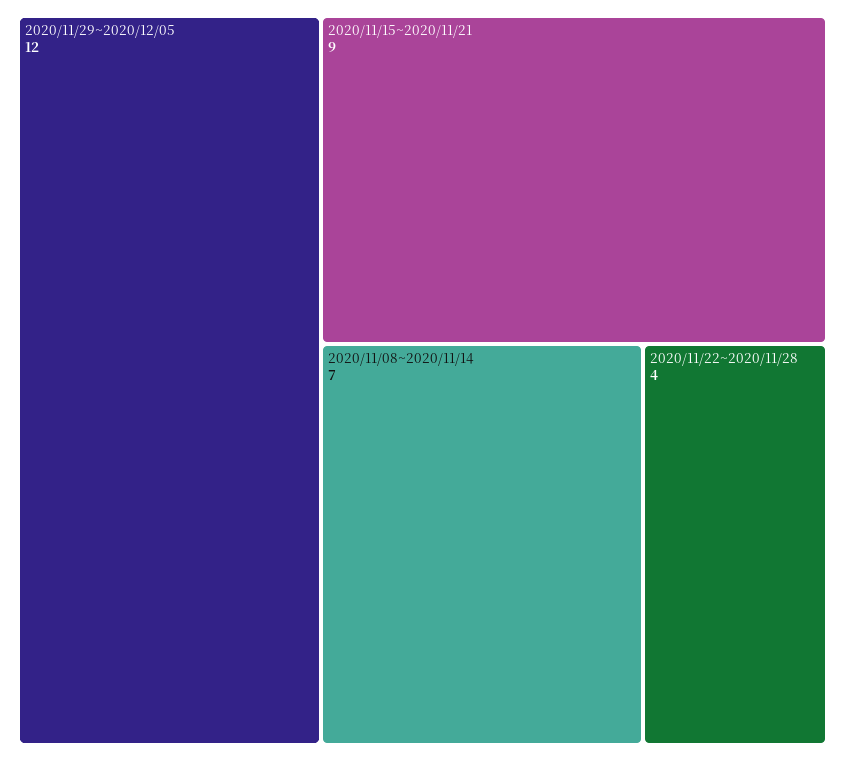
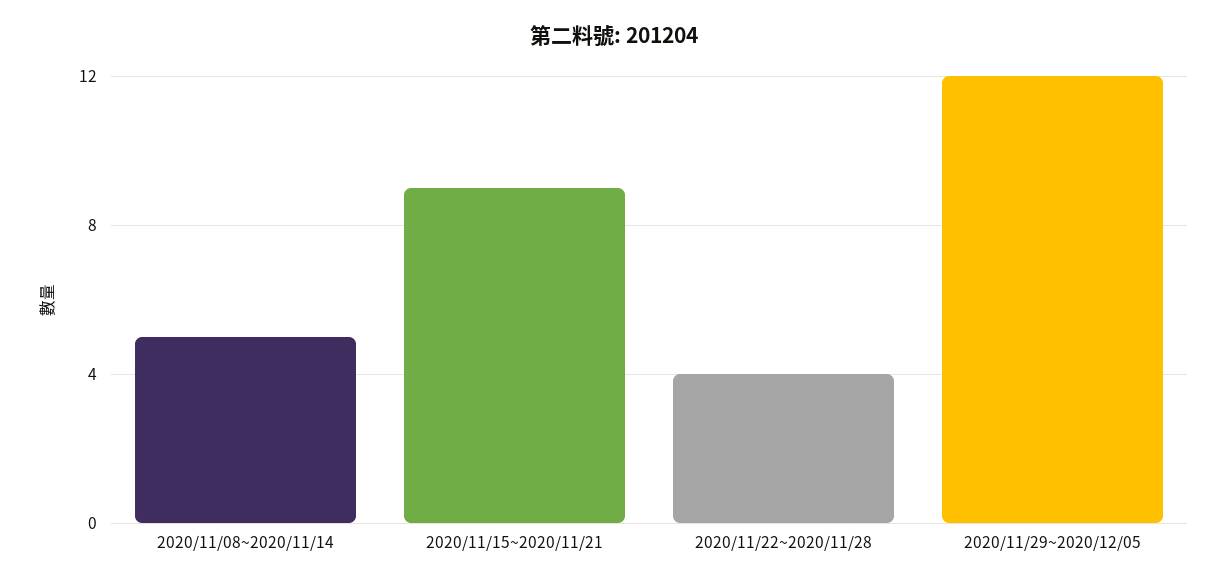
  {
    "2020/11/29~2020/12/05": 12,
    "2020/11/15~2020/11/21": 9,
-   "2020/11/08~2020/11/14": 7,
+   "2020/11/08~2020/11/14": 5,
    "2020/11/22~2020/11/28": 4
  }

